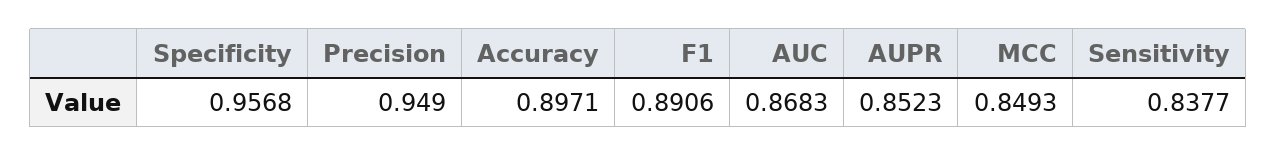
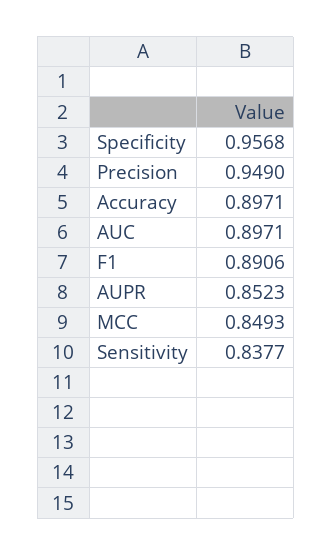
  {
    "Specificity": 0.9568,
    "Precision": 0.949,
    "Accuracy": 0.8971,
    "F1": 0.8906,
-   "AUC": 0.8683,
+   "AUC": 0.8971,
    "AUPR": 0.8523,
    "MCC": 0.8493,
    "Sensitivity": 0.8377
  }

